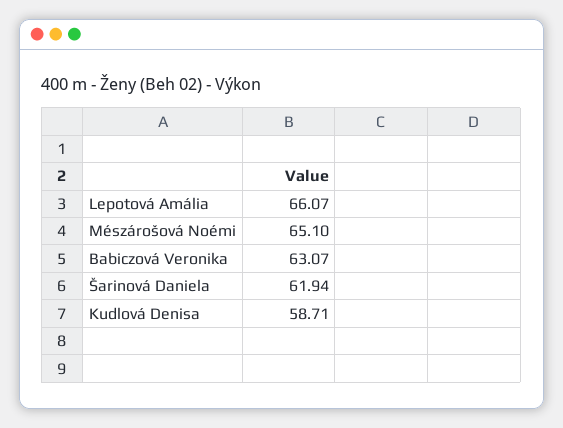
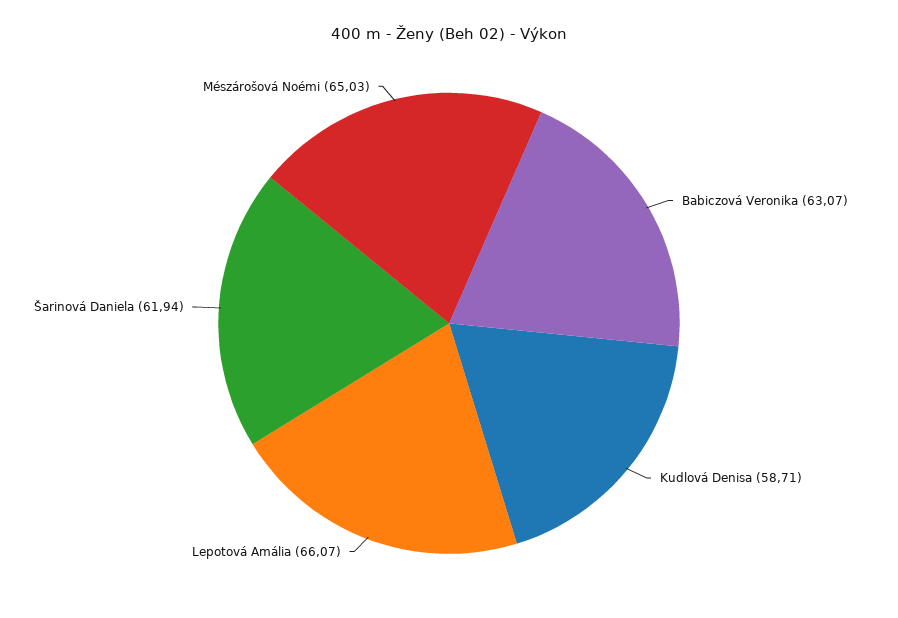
  {
    "Lepotová Amália": 66.07,
-   "Mészárošová Noémi": 65.1,
+   "Mészárošová Noémi": 65.03,
    "Babiczová Veronika": 63.07,
    "Šarinová Daniela": 61.94,
    "Kudlová Denisa": 58.71
  }

